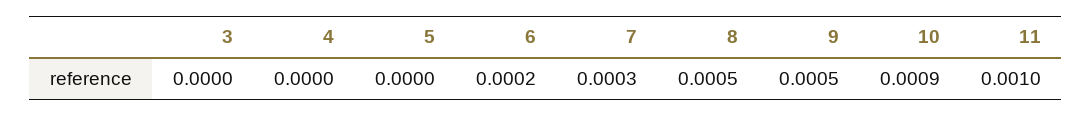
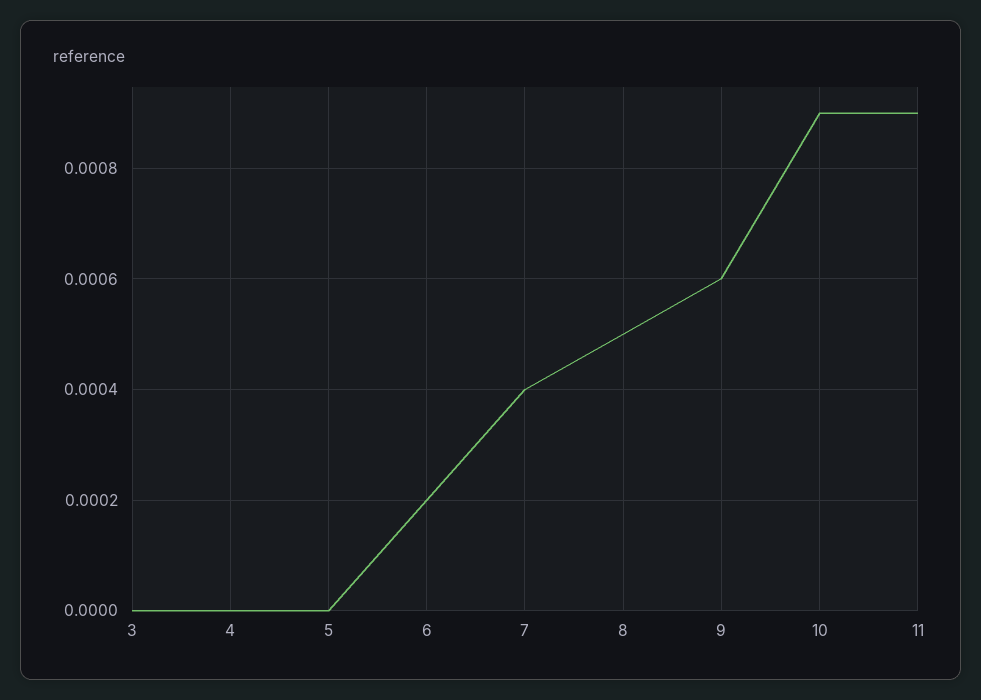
  {
    "3": 0,
    "4": 0,
    "5": 0,
    "6": 0.0002,
-   "7": 0.0003,
+   "7": 0.0004,
    "8": 0.0005,
-   "9": 0.0005,
+   "9": 0.0006,
    "10": 0.0009,
-   "11": 0.001
+   "11": 0.0009
  }

